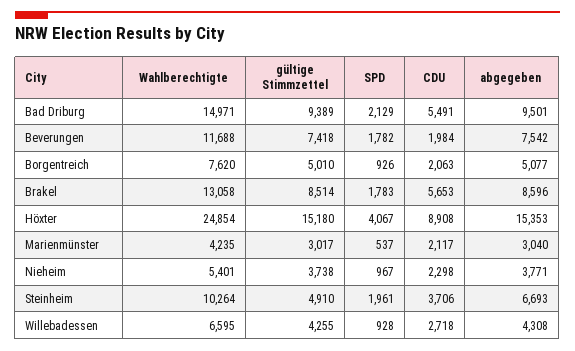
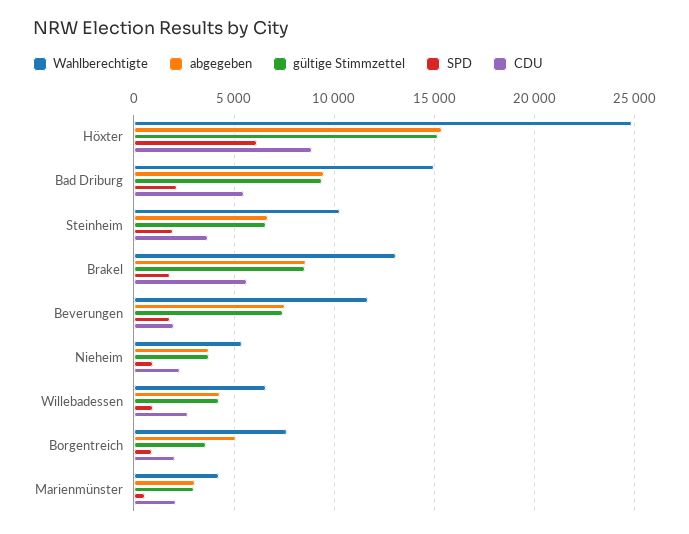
  {
    "Wahlberechtigte": {
      "Bad Driburg": 14971,
      "Beverungen": 11688,
      "Borgentreich": 7620,
      "Brakel": 13058,
      "Höxter": 24854,
      "Marienmünster": 4235,
      "Nieheim": 5401,
      "Steinheim": 10264,
      "Willebadessen": 6595
    },
    "gültige Stimmzettel": {
      "Bad Driburg": 9389,
      "Beverungen": 7418,
-     "Borgentreich": 5010,
+     "Borgentreich": 3500,
      "Brakel": 8514,
      "Höxter": 15180,
      "Marienmünster": 3017,
      "Nieheim": 3738,
-     "Steinheim": 4910,
+     "Steinheim": 6500,
      "Willebadessen": 4255
    },
    "SPD": {
      "Bad Driburg": 2129,
      "Beverungen": 1782,
      "Borgentreich": 926,
      "Brakel": 1783,
-     "Höxter": 4067,
+     "Höxter": 6000,
      "Marienmünster": 537,
      "Nieheim": 967,
      "Steinheim": 1961,
      "Willebadessen": 928
    },
    "CDU": {
      "Bad Driburg": 5491,
      "Beverungen": 1984,
      "Borgentreich": 2063,
      "Brakel": 5653,
      "Höxter": 8908,
      "Marienmünster": 2117,
      "Nieheim": 2298,
      "Steinheim": 3706,
      "Willebadessen": 2718
    },
    "abgegeben": {
      "Bad Driburg": 9501,
      "Beverungen": 7542,
      "Borgentreich": 5077,
      "Brakel": 8596,
      "Höxter": 15353,
      "Marienmünster": 3040,
      "Nieheim": 3771,
      "Steinheim": 6693,
      "Willebadessen": 4308
    }
  }

